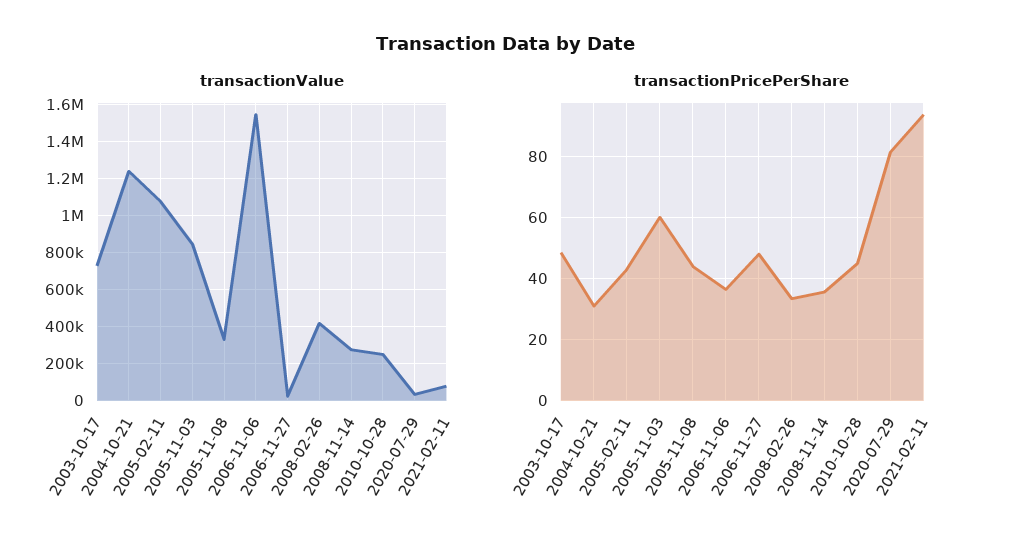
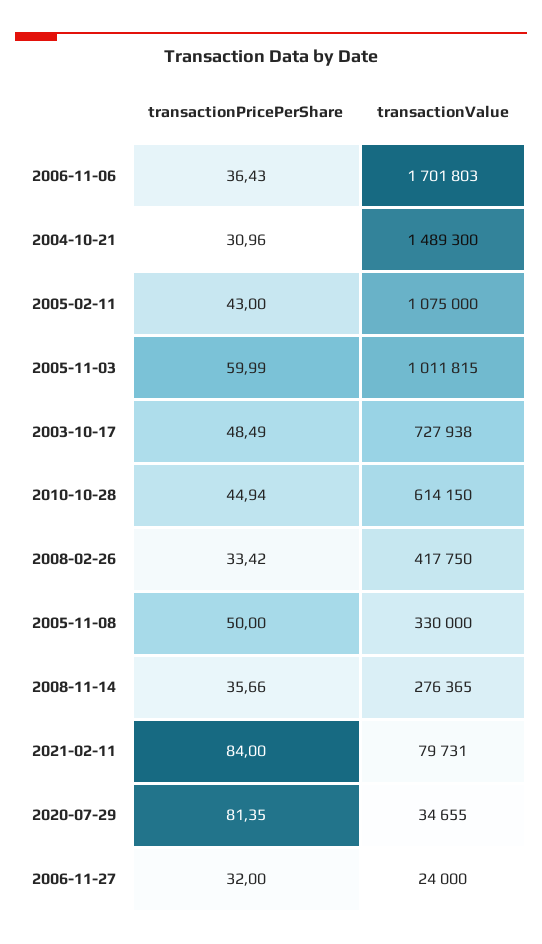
  {
    "transactionValue": {
      "2003-10-17": 727938,
-     "2004-10-21": 1250000,
+     "2004-10-21": 1489300,
      "2005-02-11": 1075000,
-     "2005-11-03": 850000,
+     "2005-11-03": 1011815,
      "2005-11-08": 330000,
-     "2006-11-06": 1550000,
+     "2006-11-06": 1701803,
      "2006-11-27": 24000,
      "2008-02-26": 417750,
      "2008-11-14": 276365,
-     "2010-10-28": 250000,
+     "2010-10-28": 614150,
      "2020-07-29": 34655,
      "2021-02-11": 79731
    },
    "transactionPricePerShare": {
      "2003-10-17": 48.49,
      "2004-10-21": 30.96,
      "2005-02-11": 43,
      "2005-11-03": 59.99,
-     "2005-11-08": 44,
+     "2005-11-08": 50,
      "2006-11-06": 36.43,
-     "2006-11-27": 48,
+     "2006-11-27": 32,
      "2008-02-26": 33.42,
      "2008-11-14": 35.66,
      "2010-10-28": 44.94,
      "2020-07-29": 81.35,
-     "2021-02-11": 94
+     "2021-02-11": 84
    }
  }

